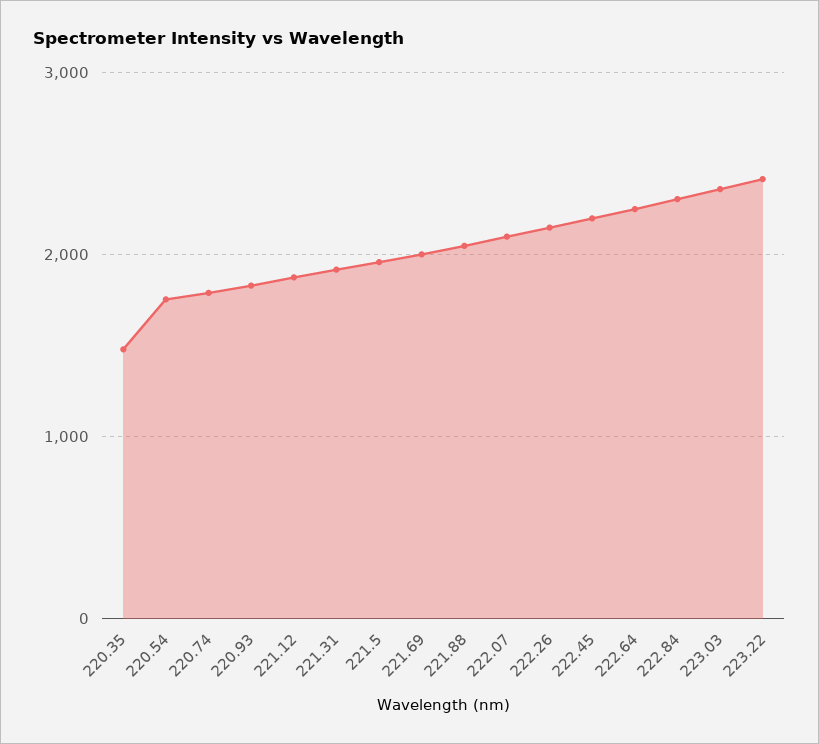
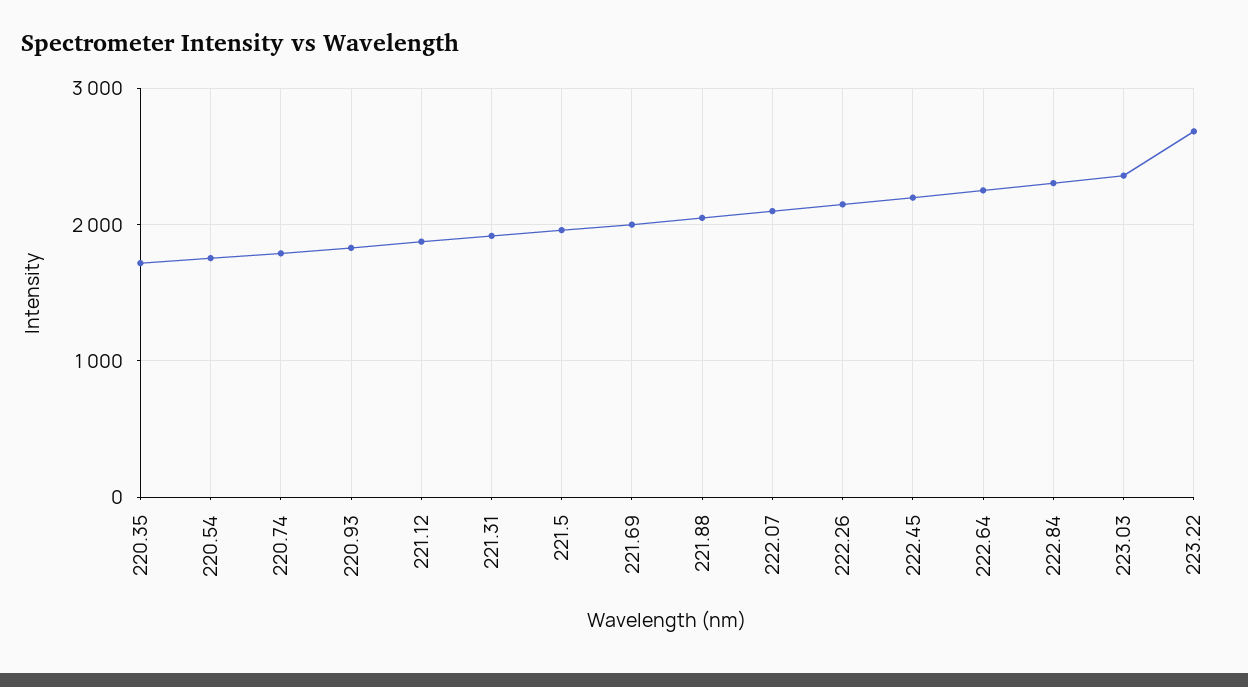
  {
-   "220.35": 1500,
+   "220.35": 1700,
    "220.54": 1800,
    "220.74": 1800,
    "220.93": 1800,
    "221.12": 1900,
    "221.31": 1900,
    "221.5": 2000,
    "221.69": 2000,
    "221.88": 2000,
    "222.07": 2100,
    "222.26": 2100,
    "222.45": 2200,
    "222.64": 2300,
    "222.84": 2300,
    "223.03": 2400,
-   "223.22": 2400
+   "223.22": 2700
  }

